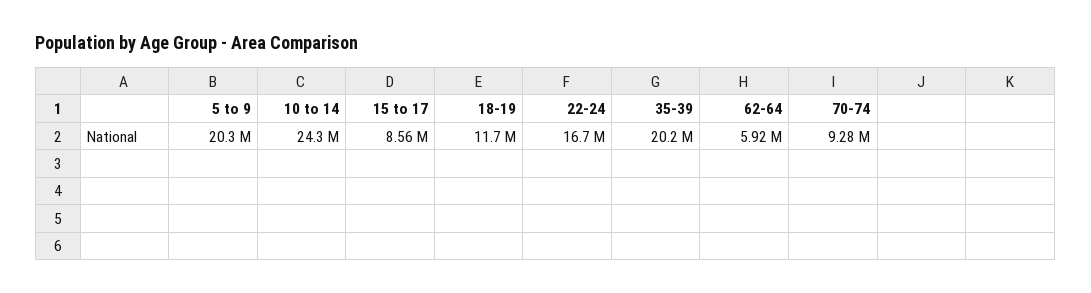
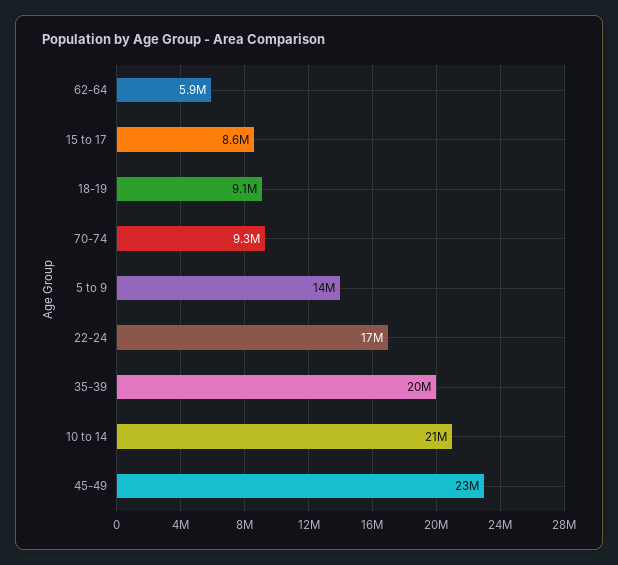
  {
-   "5 to 9": 20300000,
+   "5 to 9": 14000000,
-   "10 to 14": 24300000,
+   "10 to 14": 21000000,
    "15 to 17": 8560000,
-   "18-19": 11700000,
+   "18-19": 9100000,
    "22-24": 16700000,
    "35-39": 20200000,
    "62-64": 5920000,
-   "70-74": 9280000
+   "70-74": 9280000,
+   "45-49": 23000000
  }

